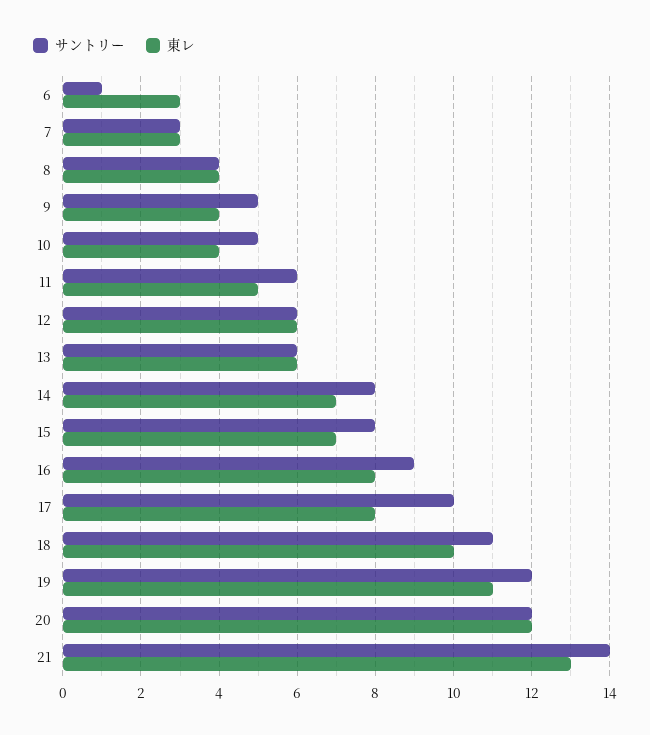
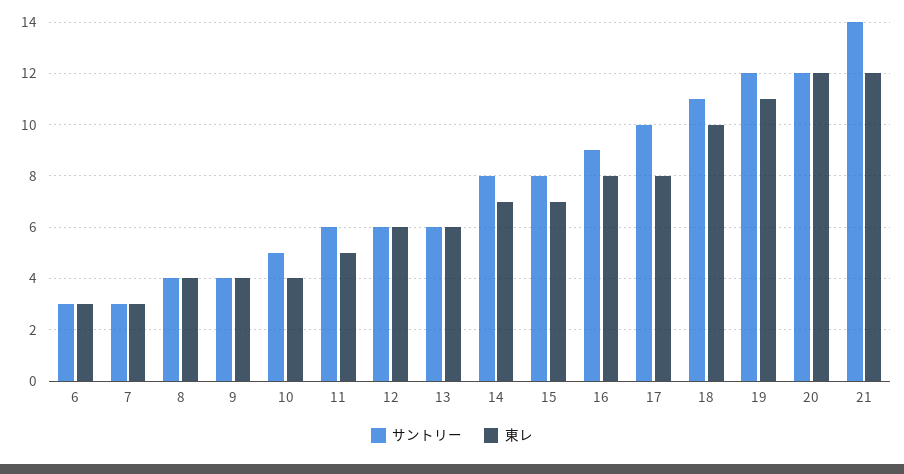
  {
    "サントリー": {
-     "6": 1,
+     "6": 3,
      "7": 3,
      "8": 4,
-     "9": 5,
+     "9": 4,
      "10": 5,
      "11": 6,
      "12": 6,
      "13": 6,
      "14": 8,
      "15": 8,
      "16": 9,
      "17": 10,
      "18": 11,
      "19": 12,
      "20": 12,
      "21": 14
    },
    "東レ": {
      "6": 3,
      "7": 3,
      "8": 4,
      "9": 4,
      "10": 4,
      "11": 5,
      "12": 6,
      "13": 6,
      "14": 7,
      "15": 7,
      "16": 8,
      "17": 8,
      "18": 10,
      "19": 11,
      "20": 12,
-     "21": 13
+     "21": 12
    }
  }

